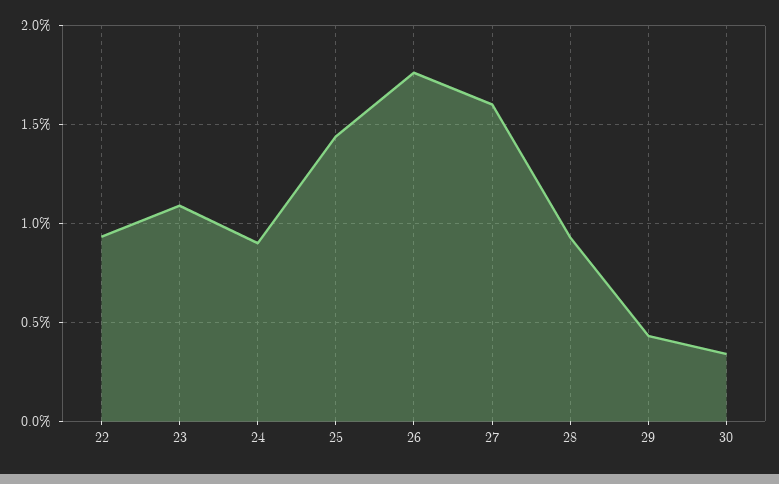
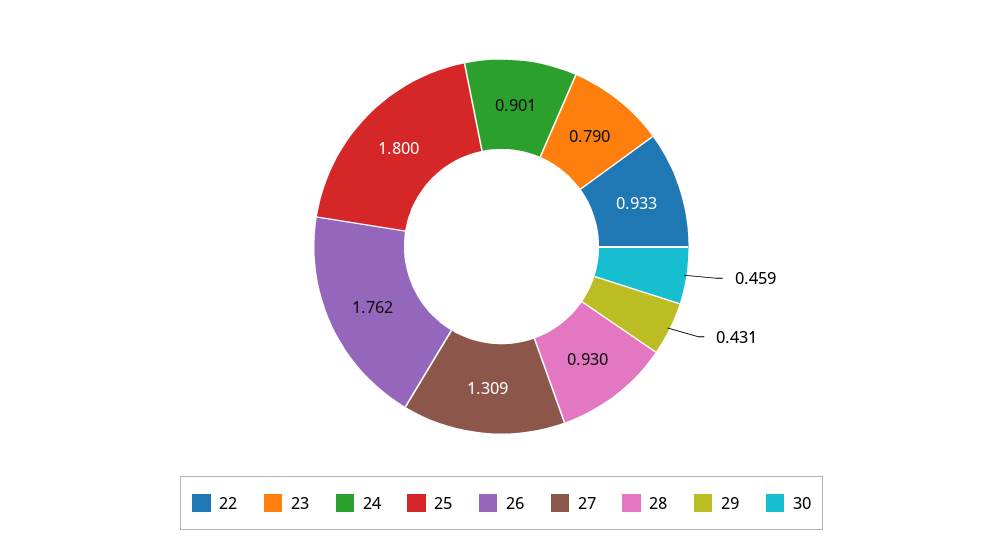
  {
    "22": 0.933,
-   "23": 1.1,
+   "23": 0.79,
    "24": 0.901,
-   "25": 1.45,
+   "25": 1.8,
    "26": 1.762,
-   "27": 1.6,
+   "27": 1.309,
    "28": 0.93,
    "29": 0.431,
-   "30": 0.35
+   "30": 0.459
  }

